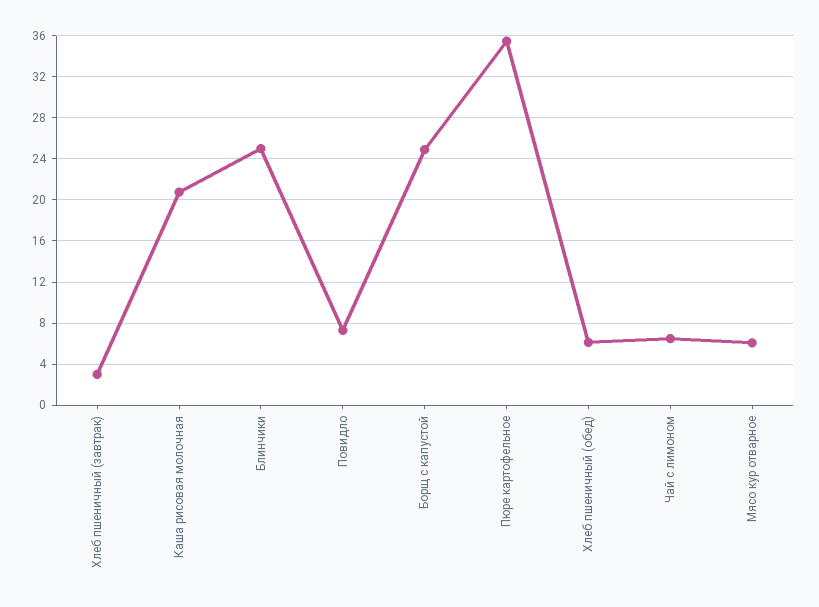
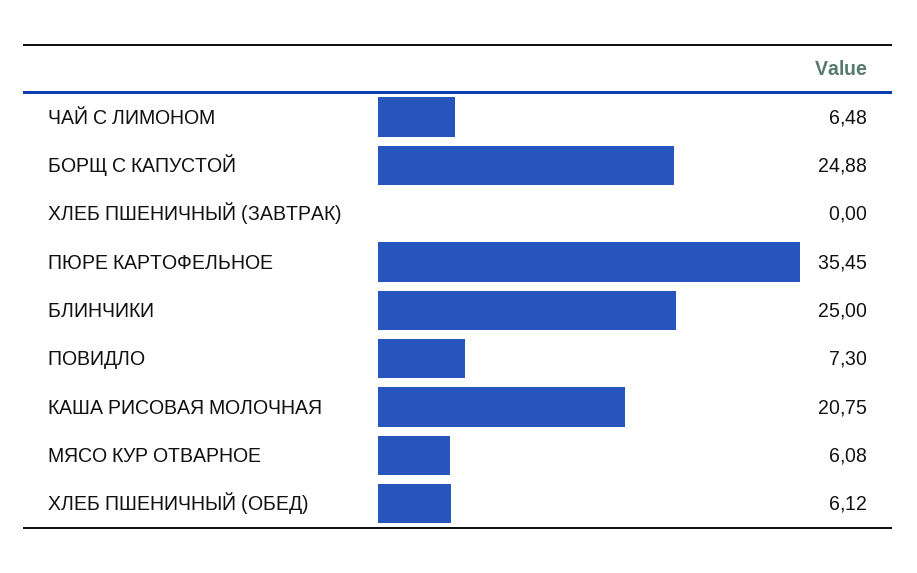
  {
-   "Хлеб пшеничный (завтрак)": 3,
+   "Хлеб пшеничный (завтрак)": 0,
    "Каша рисовая молочная": 20.75,
    "Блинчики": 25,
    "Повидло": 7.3,
    "Борщ с капустой": 24.88,
    "Пюре картофельное": 35.45,
    "Хлеб пшеничный (обед)": 6.12,
    "Чай с лимоном": 6.48,
    "Мясо кур отварное": 6.08
  }

